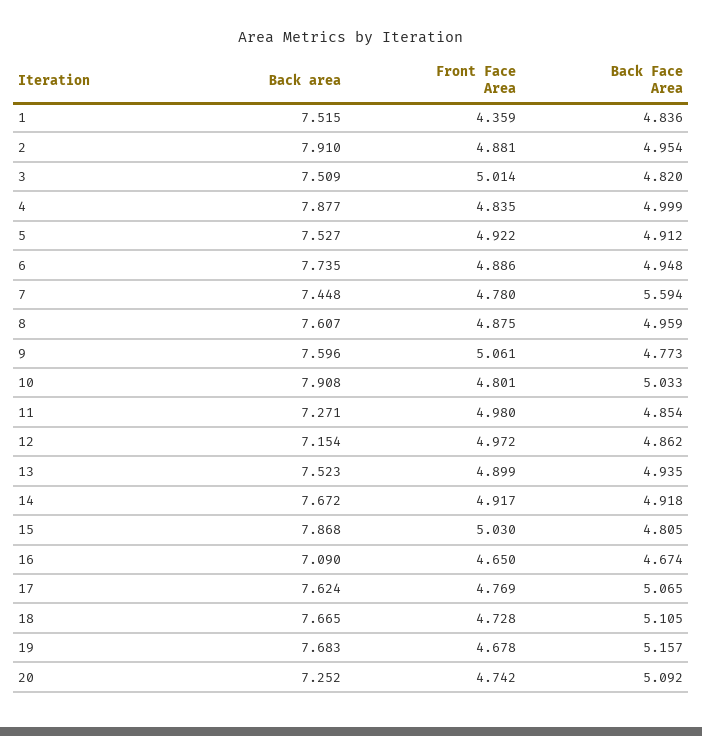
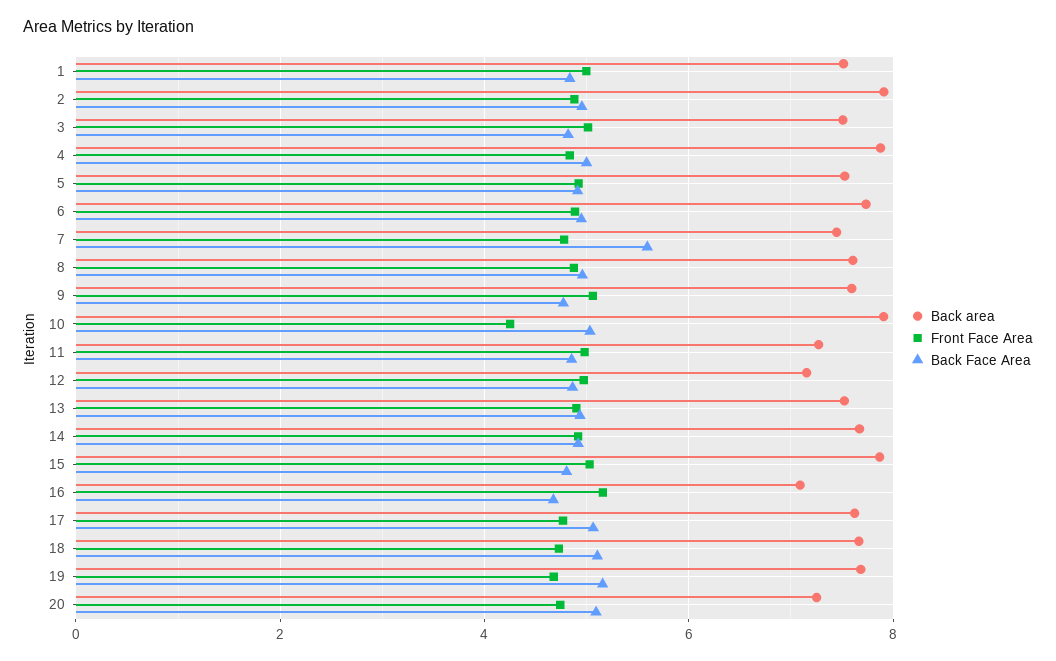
  {
    "Back area": {
      "1": 7.515,
      "2": 7.91,
      "3": 7.509,
      "4": 7.877,
      "5": 7.527,
      "6": 7.735,
      "7": 7.448,
      "8": 7.607,
      "9": 7.596,
      "10": 7.908,
      "11": 7.271,
      "12": 7.154,
      "13": 7.523,
      "14": 7.672,
      "15": 7.868,
      "16": 7.09,
      "17": 7.624,
      "18": 7.665,
      "19": 7.683,
      "20": 7.252
    },
    "Front Face Area": {
-     "1": 4.359,
+     "1": 5,
      "2": 4.881,
      "3": 5.014,
      "4": 4.835,
      "5": 4.922,
      "6": 4.886,
      "7": 4.78,
      "8": 4.875,
      "9": 5.061,
-     "10": 4.801,
+     "10": 4.2,
      "11": 4.98,
      "12": 4.972,
      "13": 4.899,
      "14": 4.917,
      "15": 5.03,
-     "16": 4.65,
+     "16": 5.2,
      "17": 4.769,
      "18": 4.728,
      "19": 4.678,
      "20": 4.742
    },
    "Back Face Area": {
      "1": 4.836,
      "2": 4.954,
      "3": 4.82,
      "4": 4.999,
      "5": 4.912,
      "6": 4.948,
      "7": 5.594,
      "8": 4.959,
      "9": 4.773,
      "10": 5.033,
      "11": 4.854,
      "12": 4.862,
      "13": 4.935,
      "14": 4.918,
      "15": 4.805,
      "16": 4.674,
      "17": 5.065,
      "18": 5.105,
      "19": 5.157,
      "20": 5.092
    }
  }

